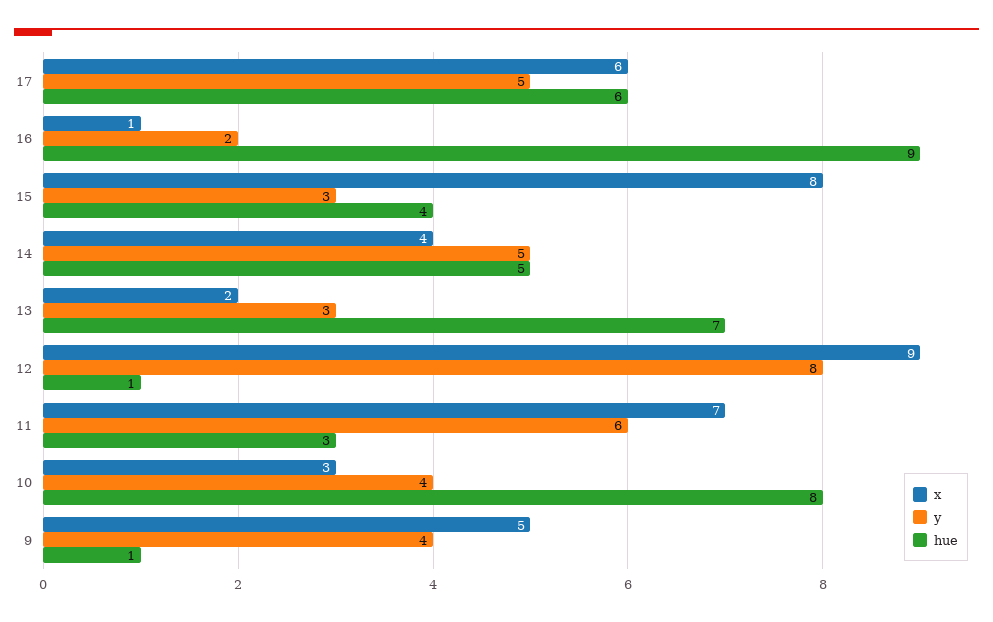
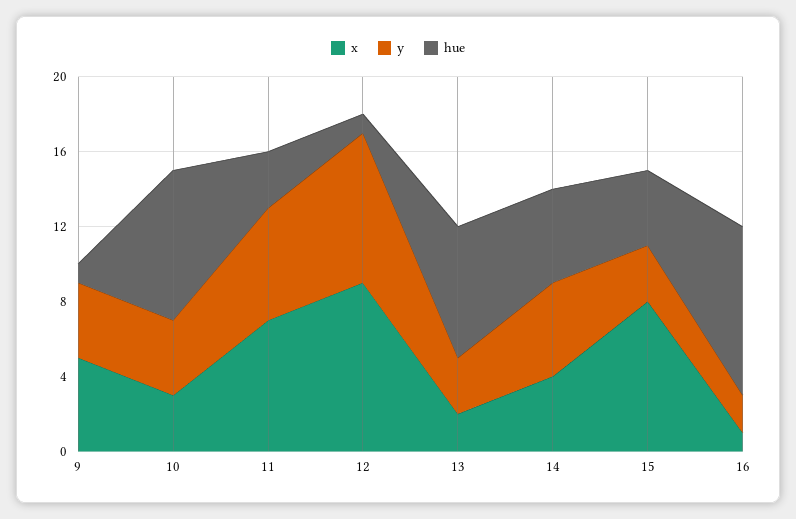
  {
    "x": {
-     "17": 6,
      "16": 1,
      "15": 8,
      "14": 4,
      "13": 2,
      "12": 9,
      "11": 7,
      "10": 3,
      "9": 5
    },
    "y": {
-     "17": 5,
      "16": 2,
      "15": 3,
      "14": 5,
      "13": 3,
      "12": 8,
      "11": 6,
      "10": 4,
      "9": 4
    },
    "hue": {
-     "17": 6,
      "16": 9,
      "15": 4,
      "14": 5,
      "13": 7,
      "12": 1,
      "11": 3,
      "10": 8,
      "9": 1
    }
  }

